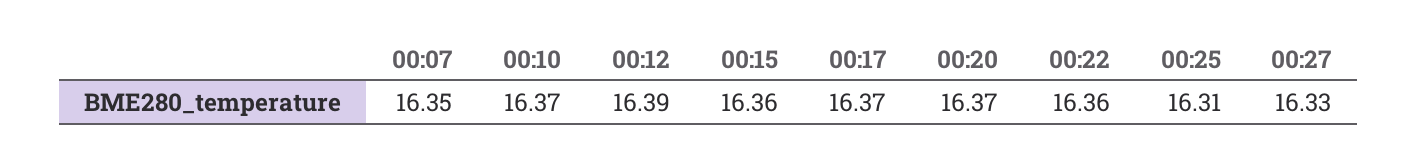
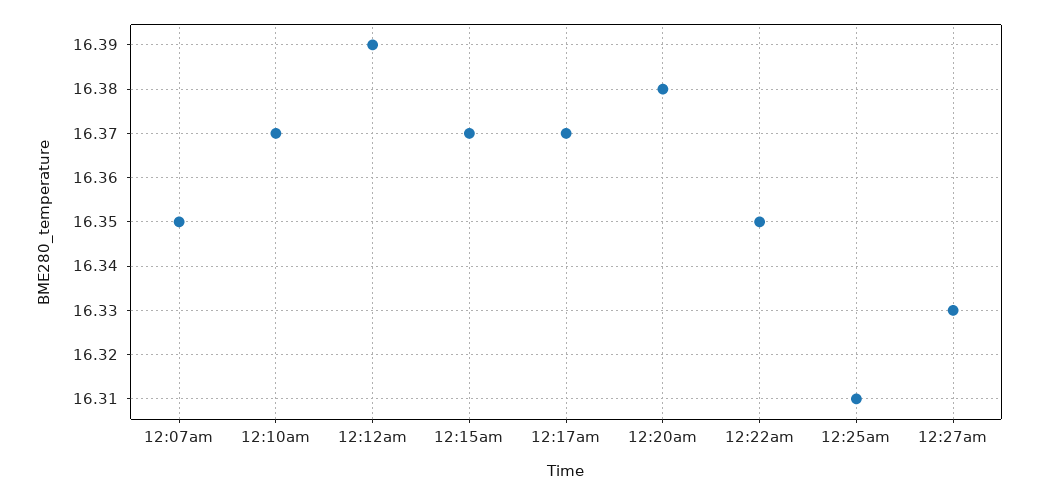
  {
    "00:07": 16.35,
    "00:10": 16.37,
    "00:12": 16.39,
-   "00:15": 16.36,
+   "00:15": 16.37,
    "00:17": 16.37,
-   "00:20": 16.37,
+   "00:20": 16.38,
-   "00:22": 16.36,
+   "00:22": 16.35,
    "00:25": 16.31,
    "00:27": 16.33
  }

